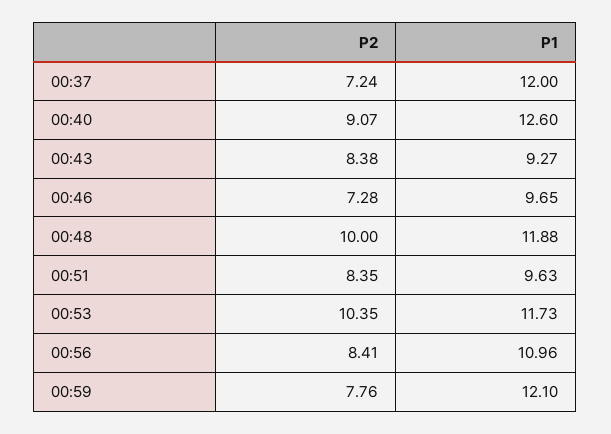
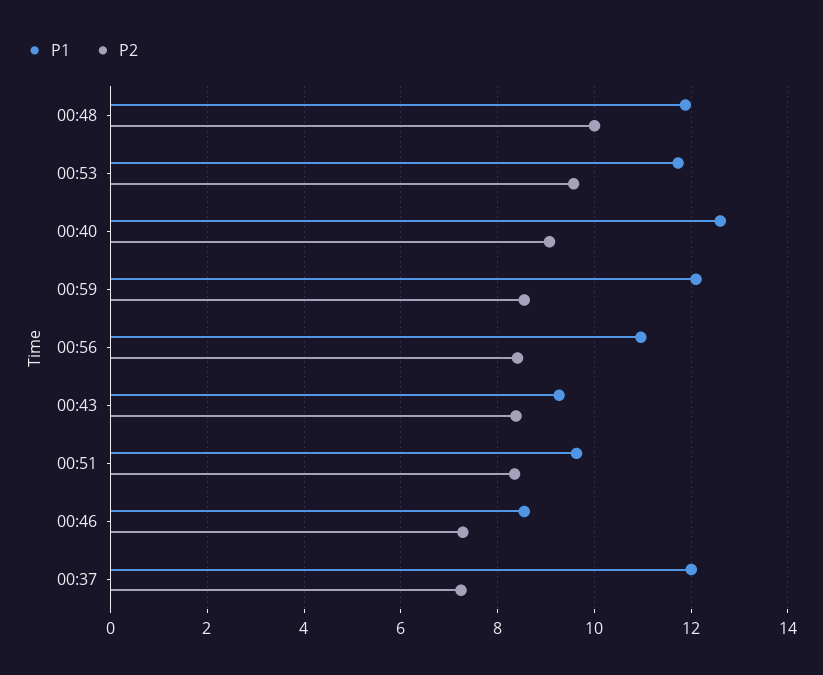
  {
    "P2": {
      "00:37": 7.24,
      "00:40": 9.07,
      "00:43": 8.38,
      "00:46": 7.28,
      "00:48": 10,
      "00:51": 8.35,
-     "00:53": 10.35,
+     "00:53": 9.6,
      "00:56": 8.41,
-     "00:59": 7.76
+     "00:59": 8.6
    },
    "P1": {
      "00:37": 12,
      "00:40": 12.6,
      "00:43": 9.27,
-     "00:46": 9.65,
+     "00:46": 8.6,
      "00:48": 11.88,
      "00:51": 9.63,
      "00:53": 11.73,
      "00:56": 10.96,
      "00:59": 12.1
    }
  }

